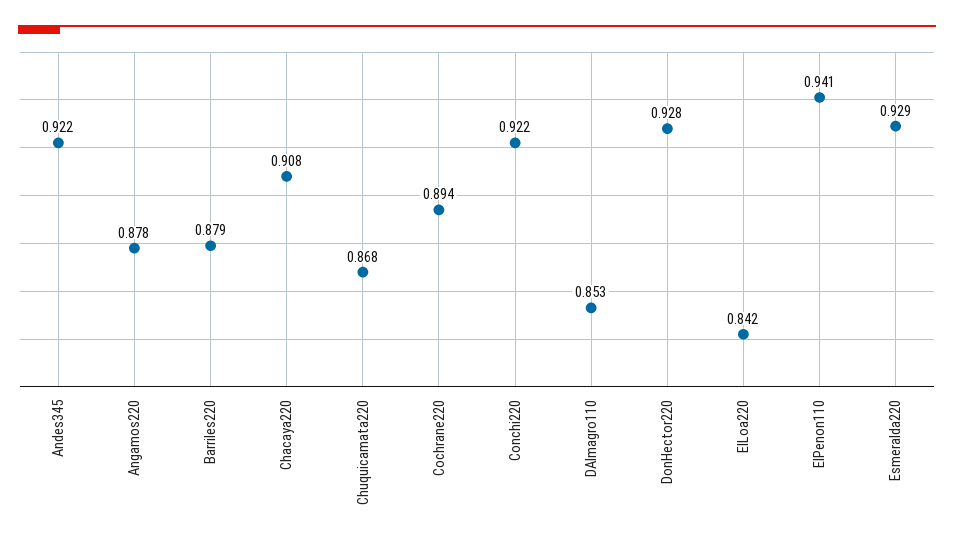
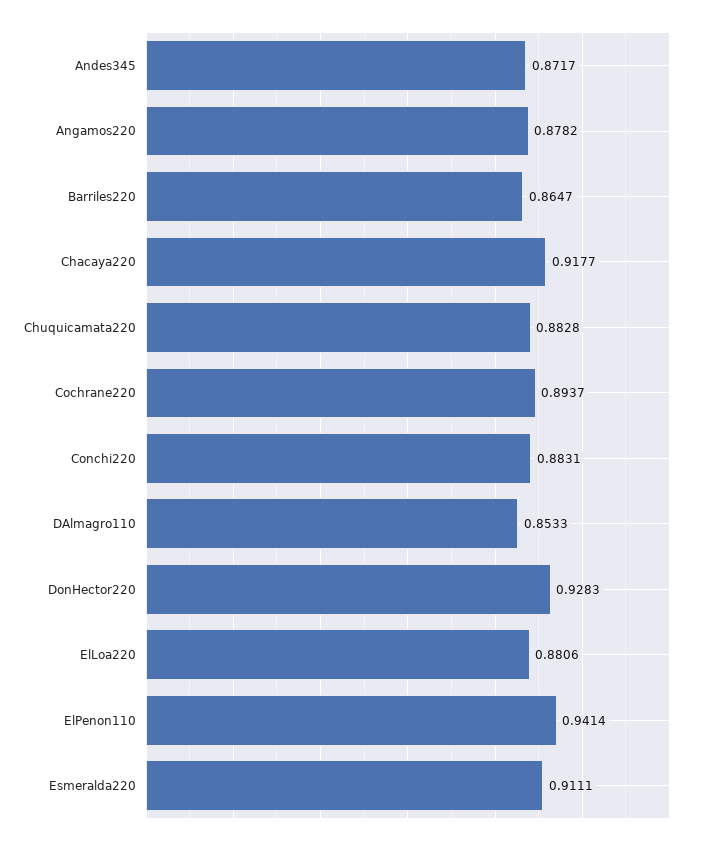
  {
-   "Andes345": 0.922,
+   "Andes345": 0.8717,
    "Angamos220": 0.8782,
-   "Barriles220": 0.879,
+   "Barriles220": 0.8647,
-   "Chacaya220": 0.908,
+   "Chacaya220": 0.9177,
-   "Chuquicamata220": 0.868,
+   "Chuquicamata220": 0.8828,
    "Cochrane220": 0.8937,
-   "Conchi220": 0.922,
+   "Conchi220": 0.8831,
    "DAlmagro110": 0.8533,
    "DonHector220": 0.9283,
-   "ElLoa220": 0.842,
+   "ElLoa220": 0.8806,
    "ElPenon110": 0.9414,
-   "Esmeralda220": 0.929
+   "Esmeralda220": 0.9111
  }

